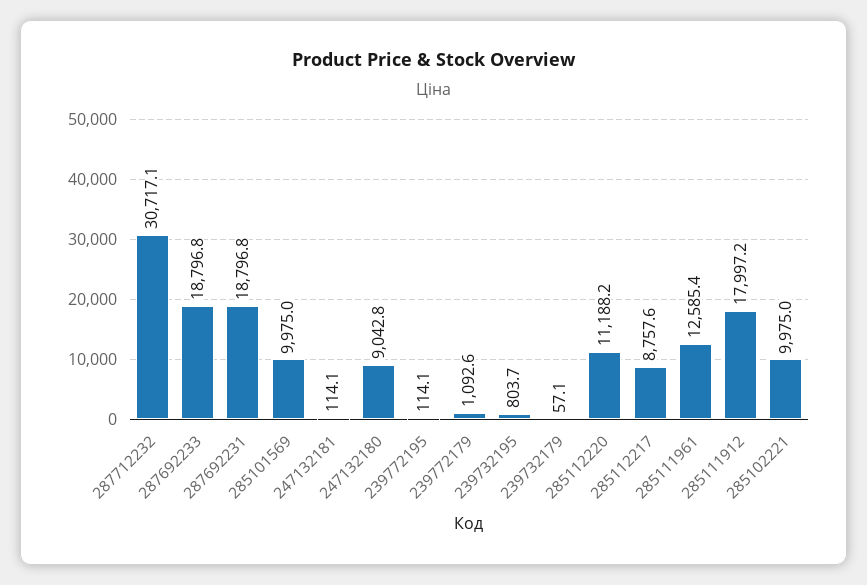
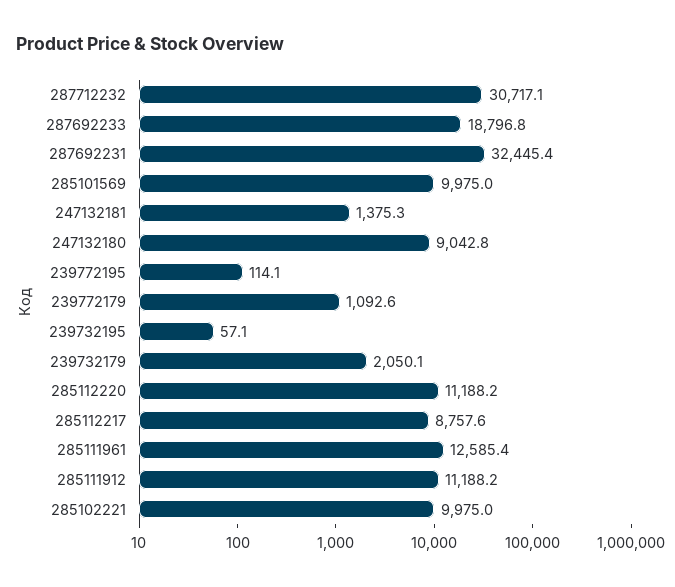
  {
    "287712232": 30717.1,
    "287692233": 18796.8,
-   "287692231": 18796.8,
+   "287692231": 32445.4,
    "285101569": 9975,
-   "247132181": 114.1,
+   "247132181": 1375.3,
    "247132180": 9042.8,
    "239772195": 114.1,
    "239772179": 1092.6,
-   "239732195": 803.7,
+   "239732195": 57.1,
-   "239732179": 57.1,
+   "239732179": 2050.1,
    "285112220": 11188.2,
    "285112217": 8757.6,
    "285111961": 12585.4,
-   "285111912": 17997.2,
+   "285111912": 11188.2,
    "285102221": 9975
  }

